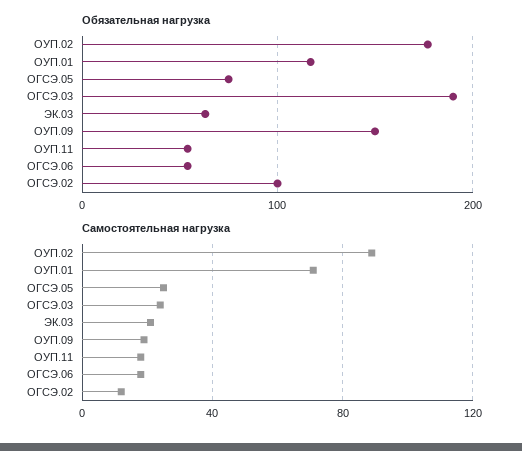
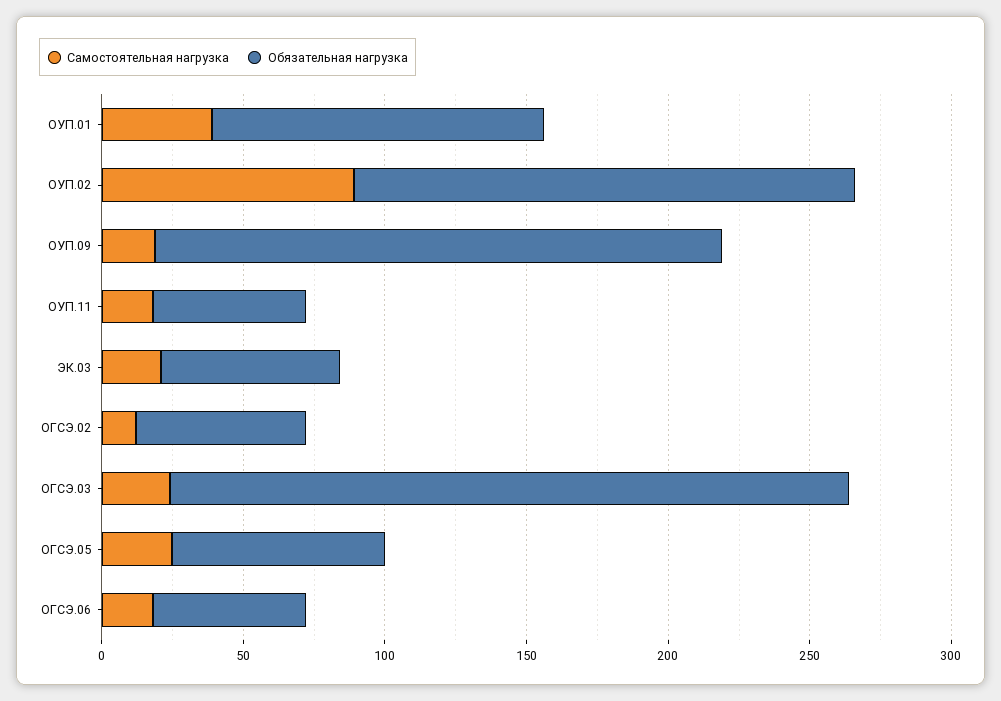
  {
    "Обязательная нагрузка": {
      "ОУП.02": 180,
      "ОУП.01": 120,
      "ОГСЭ.05": 80,
-     "ОГСЭ.03": 190,
+     "ОГСЭ.03": 240,
      "ЭК.03": 60,
-     "ОУП.09": 150,
+     "ОУП.09": 200,
      "ОУП.11": 50,
      "ОГСЭ.06": 50,
-     "ОГСЭ.02": 100
+     "ОГСЭ.02": 60
    },
    "Самостоятельная нагрузка": {
      "ОУП.02": 90,
-     "ОУП.01": 70,
+     "ОУП.01": 40,
      "ОГСЭ.05": 25,
      "ОГСЭ.03": 25,
      "ЭК.03": 20,
      "ОУП.09": 20,
      "ОУП.11": 20,
      "ОГСЭ.06": 20,
      "ОГСЭ.02": 10
    }
  }

